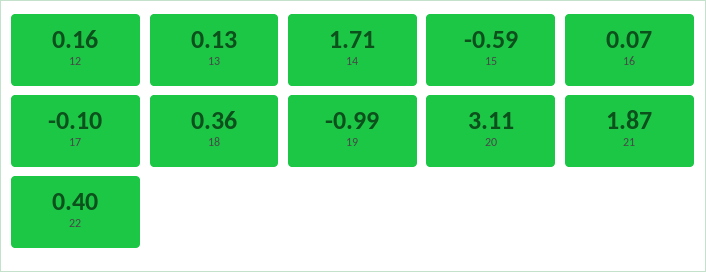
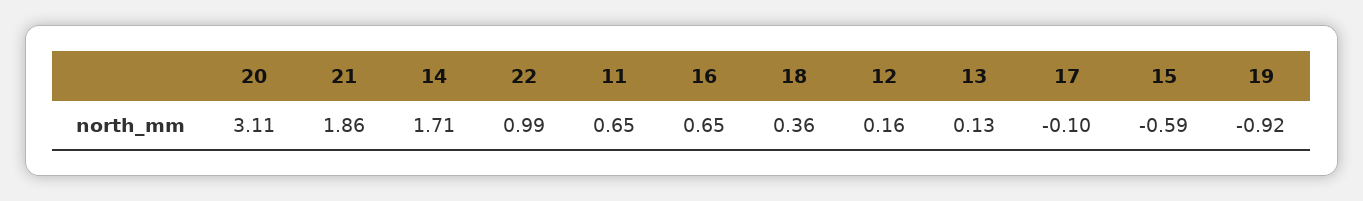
  {
    "12": 0.16,
    "13": 0.13,
    "14": 1.71,
    "15": -0.59,
-   "16": 0.07,
+   "16": 0.65,
    "17": -0.1,
    "18": 0.36,
-   "19": -0.99,
+   "19": -0.92,
    "20": 3.11,
-   "21": 1.87,
+   "21": 1.86,
-   "22": 0.4
+   "22": 0.99,
+   "11": 0.65
  }

